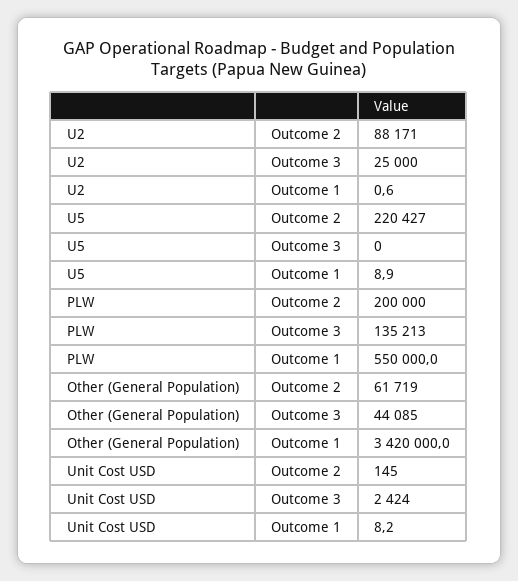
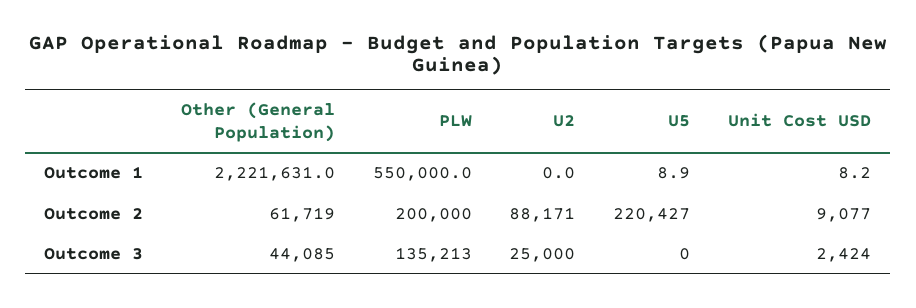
  {
    "U2": {
      "Outcome 2": 88171,
      "Outcome 3": 25000,
-     "Outcome 1": 0.6
+     "Outcome 1": 0
    },
    "U5": {
      "Outcome 2": 220427,
      "Outcome 3": 0,
      "Outcome 1": 8.9
    },
    "PLW": {
      "Outcome 2": 200000,
      "Outcome 3": 135213,
      "Outcome 1": 550000
    },
    "Other (General Population)": {
      "Outcome 2": 61719,
      "Outcome 3": 44085,
-     "Outcome 1": 3420000
+     "Outcome 1": 2221631
    },
    "Unit Cost USD": {
-     "Outcome 2": 145,
+     "Outcome 2": 9077,
      "Outcome 3": 2424,
      "Outcome 1": 8.2
    }
  }

